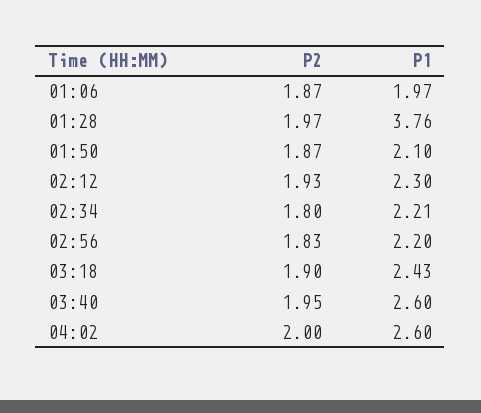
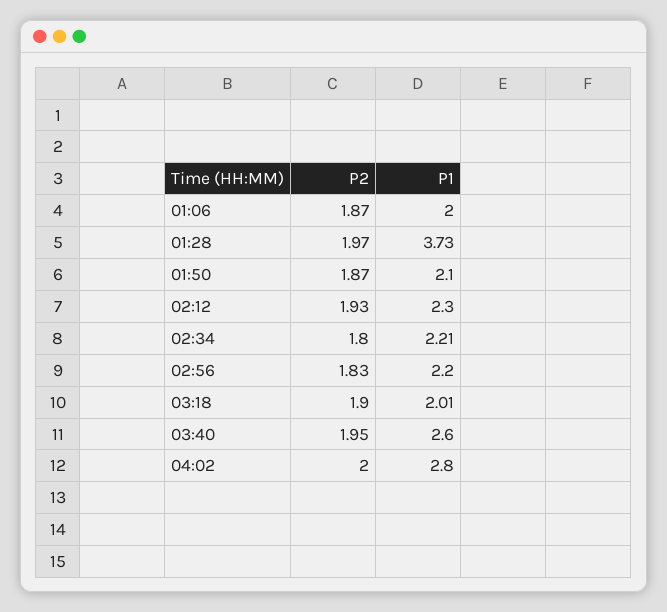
  {
    "P2": {
      "01:06": 1.87,
      "01:28": 1.97,
      "01:50": 1.87,
      "02:12": 1.93,
      "02:34": 1.8,
      "02:56": 1.83,
      "03:18": 1.9,
      "03:40": 1.95,
      "04:02": 2
    },
    "P1": {
-     "01:06": 1.97,
+     "01:06": 2,
-     "01:28": 3.76,
+     "01:28": 3.73,
      "01:50": 2.1,
      "02:12": 2.3,
      "02:34": 2.21,
      "02:56": 2.2,
-     "03:18": 2.43,
+     "03:18": 2.01,
      "03:40": 2.6,
-     "04:02": 2.6
+     "04:02": 2.8
    }
  }

